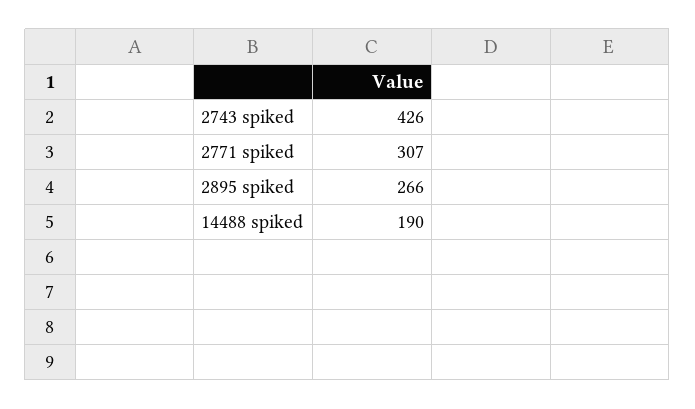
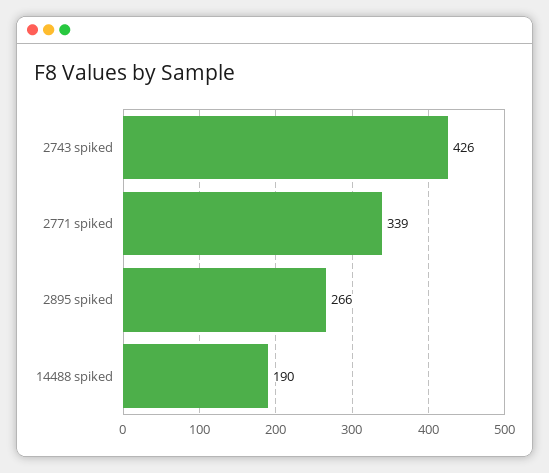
  {
    "2743 spiked": 426,
-   "2771 spiked": 307,
+   "2771 spiked": 339,
    "2895 spiked": 266,
    "14488 spiked": 190
  }

